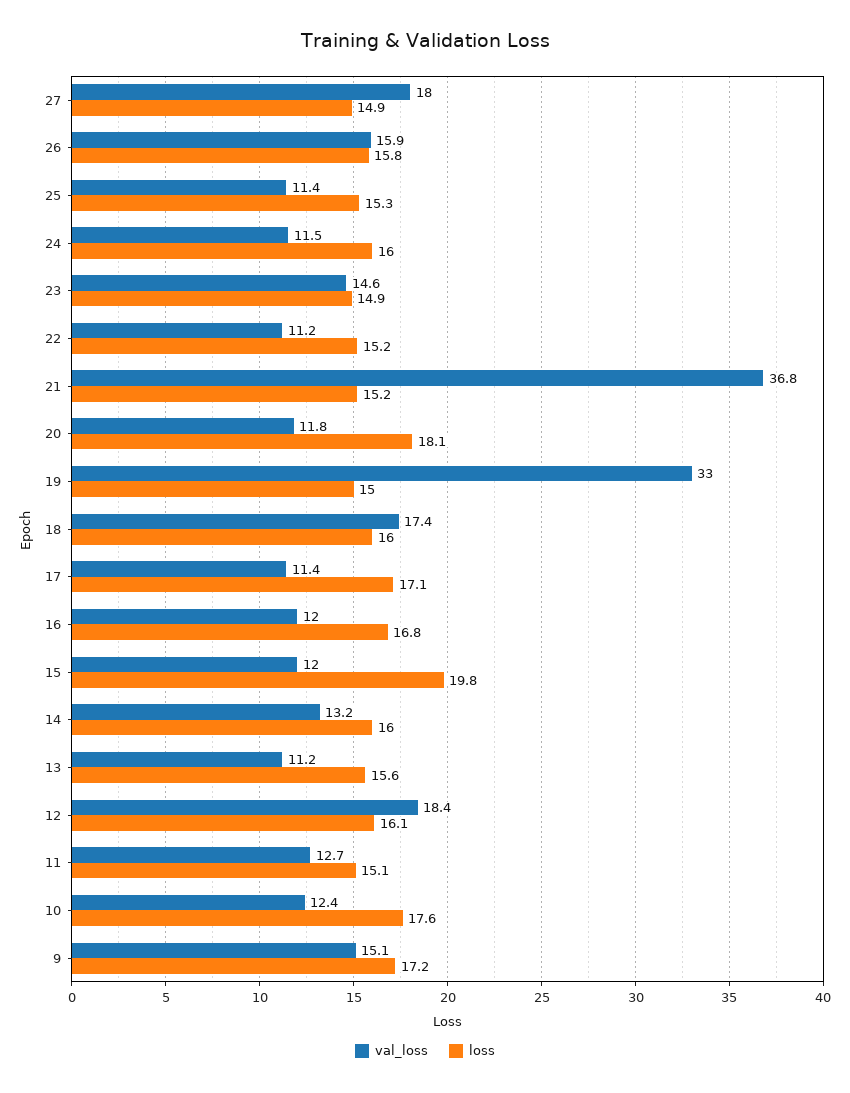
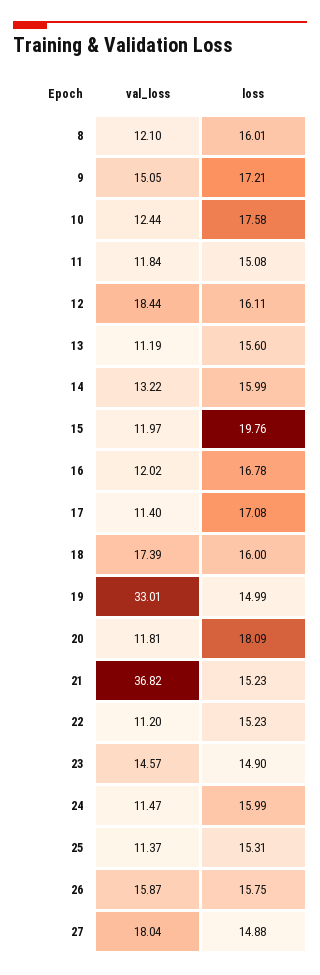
  {
    "val_loss": {
      "27": 18.04,
      "26": 15.87,
      "25": 11.37,
      "24": 11.47,
      "23": 14.57,
      "22": 11.2,
      "21": 36.82,
      "20": 11.81,
      "19": 33.01,
      "18": 17.39,
      "17": 11.4,
      "16": 12.02,
      "15": 11.97,
      "14": 13.22,
      "13": 11.19,
      "12": 18.44,
-     "11": 12.7,
+     "11": 11.84,
      "10": 12.44,
-     "9": 15.05
+     "9": 15.05,
+     "8": 12.1
    },
    "loss": {
      "27": 14.88,
      "26": 15.75,
      "25": 15.31,
      "24": 15.99,
      "23": 14.9,
      "22": 15.23,
      "21": 15.23,
      "20": 18.09,
      "19": 14.99,
      "18": 16,
      "17": 17.08,
      "16": 16.78,
      "15": 19.76,
      "14": 15.99,
      "13": 15.6,
      "12": 16.11,
      "11": 15.08,
      "10": 17.58,
-     "9": 17.21
+     "9": 17.21,
+     "8": 16.01
    }
  }

